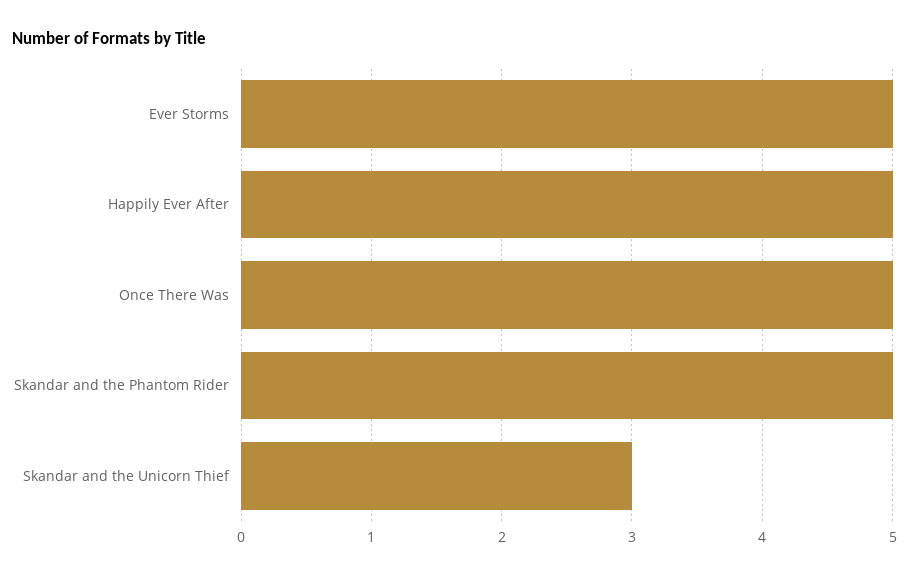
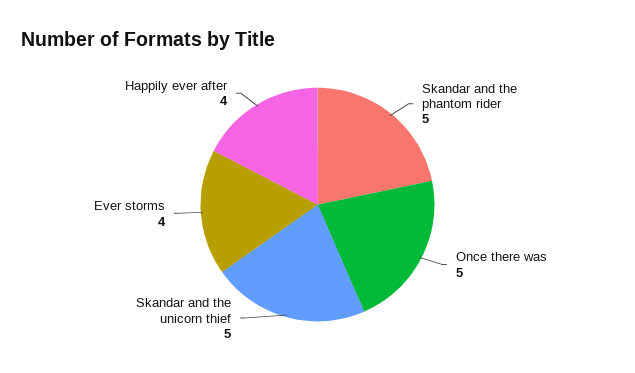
  {
-   "Ever Storms": 5,
+   "Ever Storms": 4,
-   "Happily Ever After": 5,
+   "Happily Ever After": 4,
    "Once There Was": 5,
    "Skandar and the Phantom Rider": 5,
-   "Skandar and the Unicorn Thief": 3
+   "Skandar and the Unicorn Thief": 5
  }

